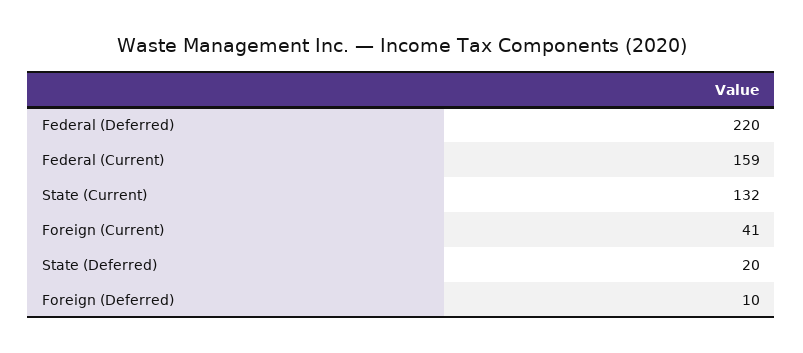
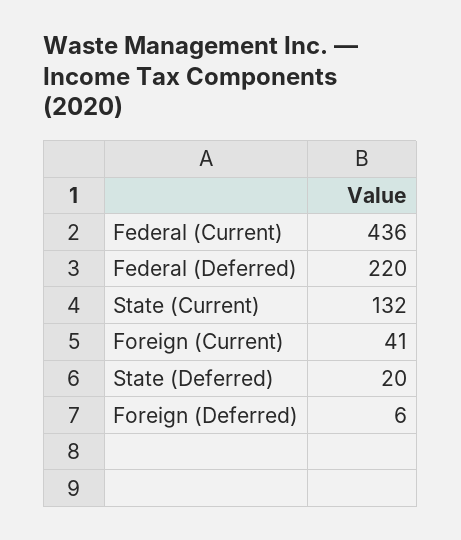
  {
    "Federal (Deferred)": 220,
-   "Federal (Current)": 159,
+   "Federal (Current)": 436,
    "State (Current)": 132,
    "Foreign (Current)": 41,
    "State (Deferred)": 20,
-   "Foreign (Deferred)": 10
+   "Foreign (Deferred)": 6
  }

